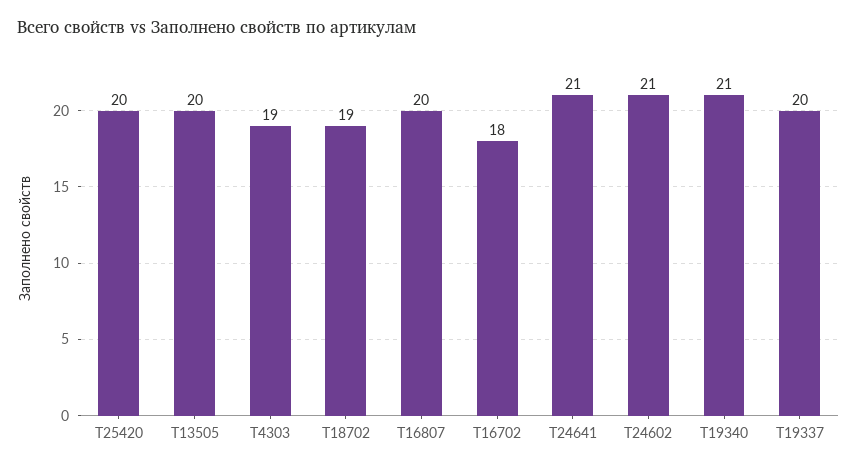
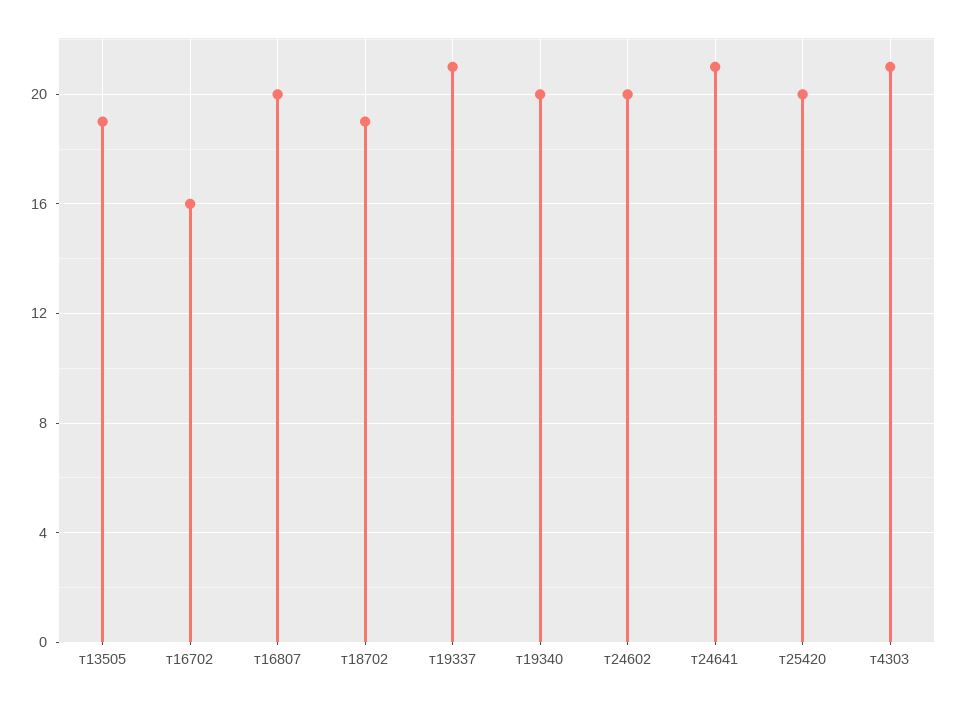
  {
    "Т25420": 20,
-   "Т13505": 20,
+   "Т13505": 19,
-   "Т4303": 19,
+   "Т4303": 21,
    "Т18702": 19,
    "Т16807": 20,
-   "Т16702": 18,
+   "Т16702": 16,
    "Т24641": 21,
-   "Т24602": 21,
+   "Т24602": 20,
-   "Т19340": 21,
+   "Т19340": 20,
-   "Т19337": 20
+   "Т19337": 21
  }

